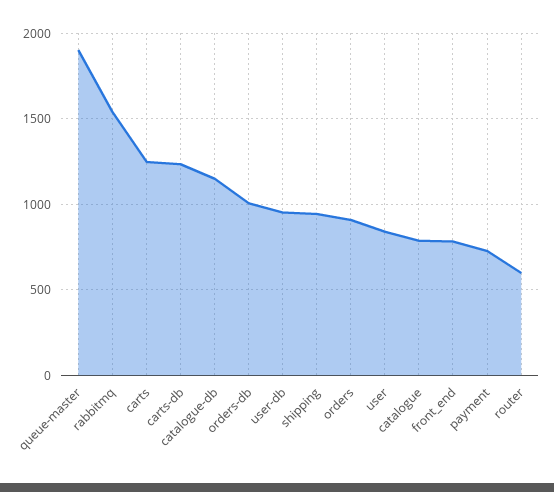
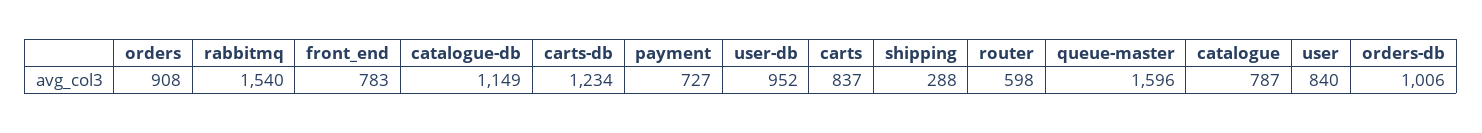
  {
-   "queue-master": 1900,
+   "queue-master": 1596,
    "rabbitmq": 1540,
-   "carts": 1250,
+   "carts": 837,
    "carts-db": 1234,
    "catalogue-db": 1149,
    "orders-db": 1006,
    "user-db": 952,
-   "shipping": 950,
+   "shipping": 288,
    "orders": 908,
    "user": 840,
    "catalogue": 787,
    "front_end": 783,
    "payment": 727,
    "router": 598
  }

